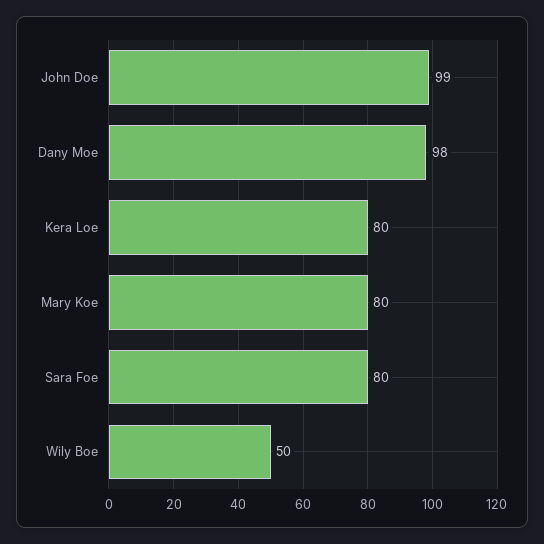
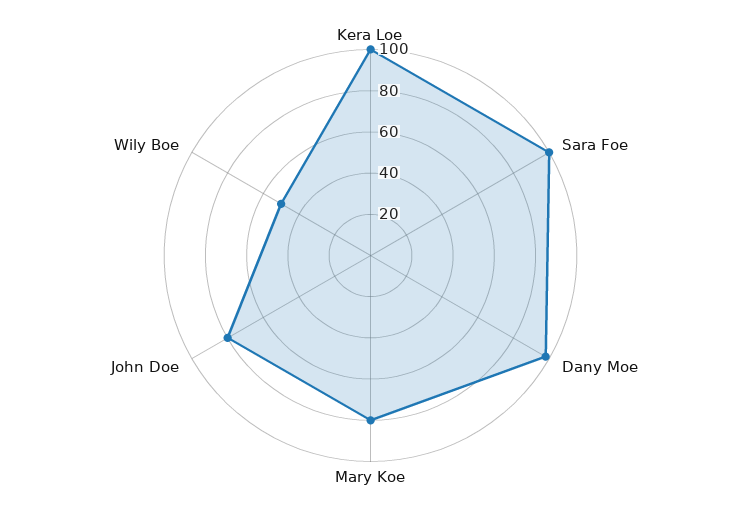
  {
-   "John Doe": 99,
+   "John Doe": 80,
    "Dany Moe": 98,
-   "Kera Loe": 80,
+   "Kera Loe": 100,
    "Mary Koe": 80,
-   "Sara Foe": 80,
+   "Sara Foe": 100,
    "Wily Boe": 50
  }

